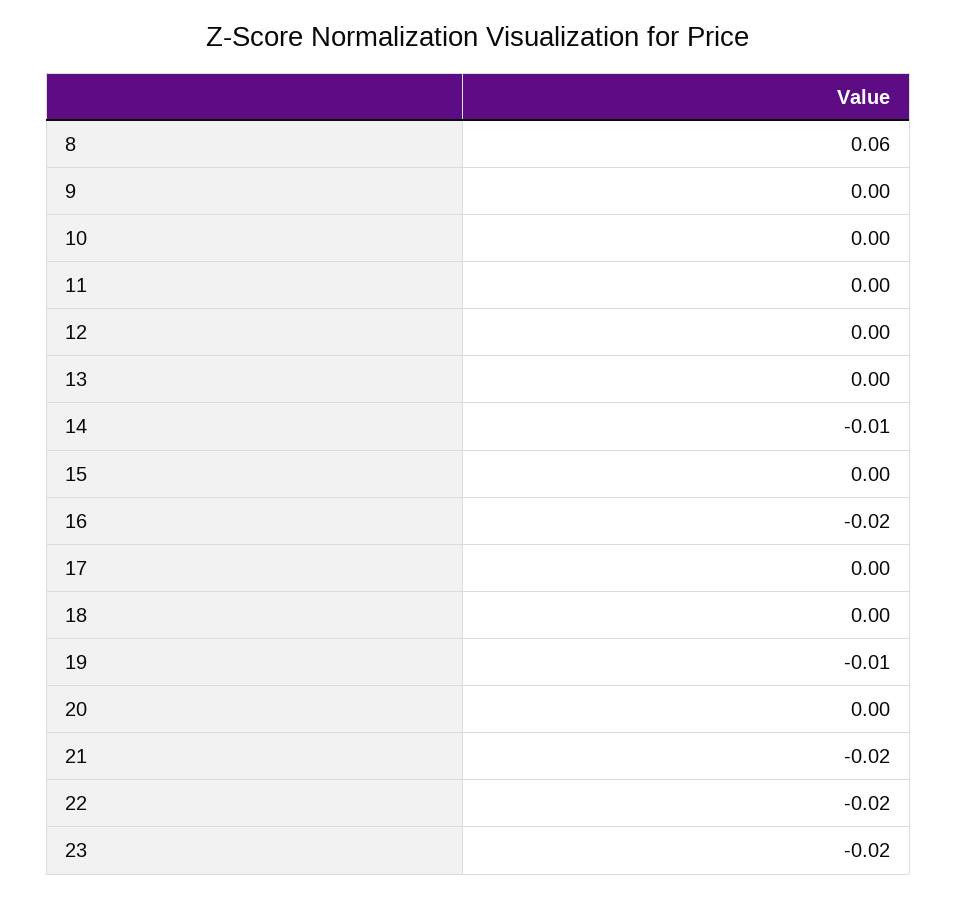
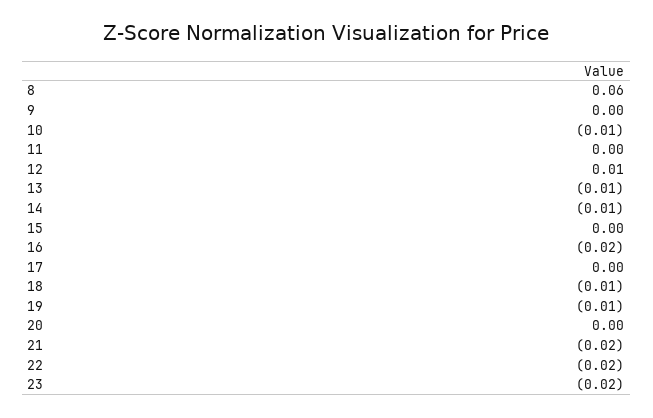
  {
    "8": 0.06,
    "9": 0,
-   "10": 0,
+   "10": -0.01,
    "11": 0,
-   "12": 0,
+   "12": 0.01,
-   "13": 0,
+   "13": -0.01,
    "14": -0.01,
    "15": 0,
    "16": -0.02,
    "17": 0,
-   "18": 0,
+   "18": -0.01,
    "19": -0.01,
    "20": 0,
    "21": -0.02,
    "22": -0.02,
    "23": -0.02
  }

